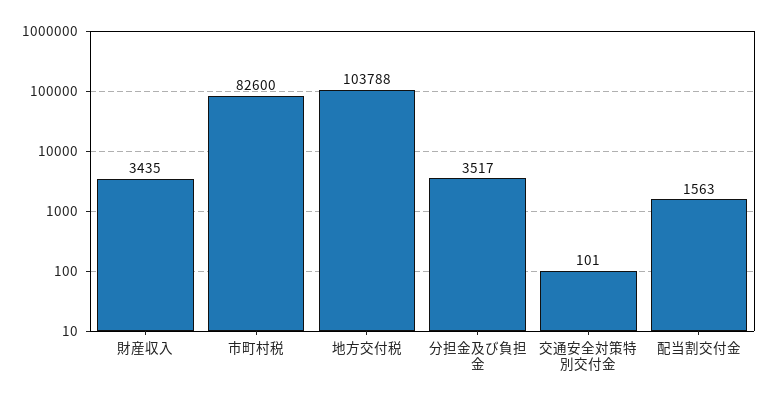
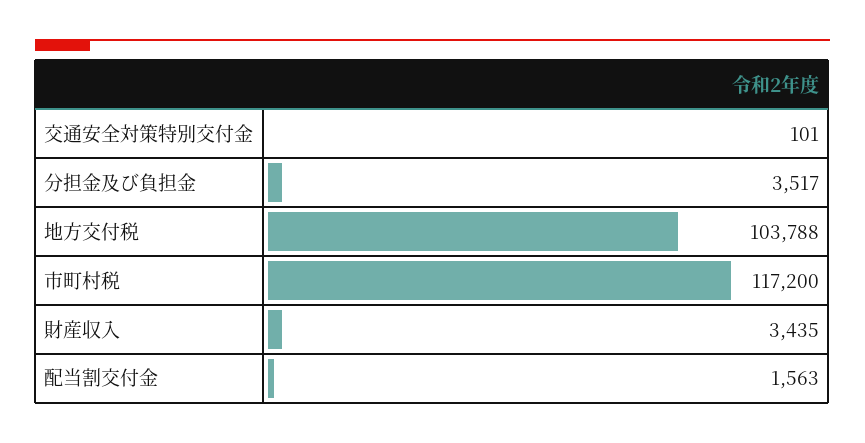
  {
    "財産収入": 3435,
-   "市町村税": 82600,
+   "市町村税": 117200,
    "地方交付税": 103788,
    "分担金及び負担金": 3517,
    "交通安全対策特別交付金": 101,
    "配当割交付金": 1563
  }

